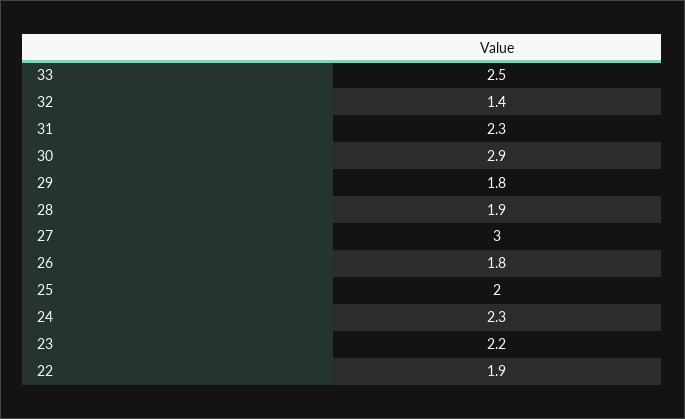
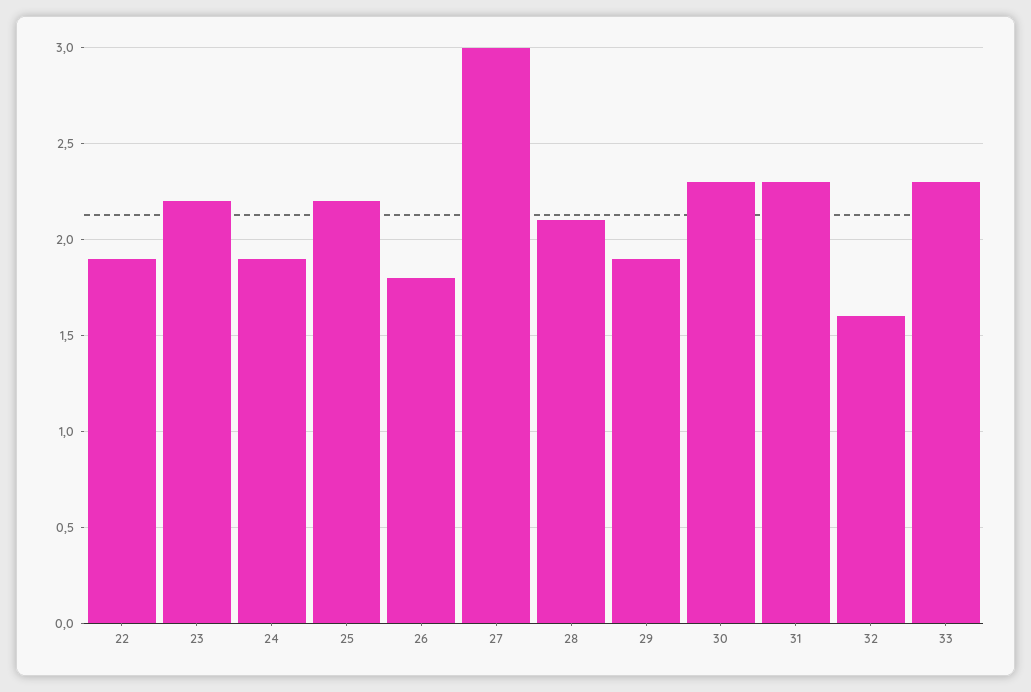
  {
-   "33": 2.5,
+   "33": 2.3,
-   "32": 1.4,
+   "32": 1.6,
    "31": 2.3,
-   "30": 2.9,
+   "30": 2.3,
-   "29": 1.8,
+   "29": 1.9,
-   "28": 1.9,
+   "28": 2.1,
    "27": 3,
    "26": 1.8,
-   "25": 2,
+   "25": 2.2,
-   "24": 2.3,
+   "24": 1.9,
    "23": 2.2,
    "22": 1.9
  }

